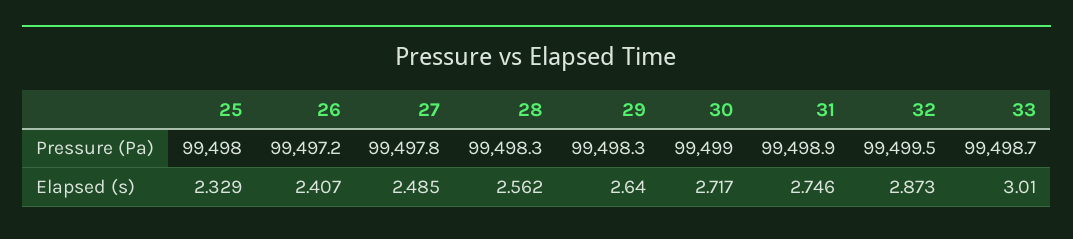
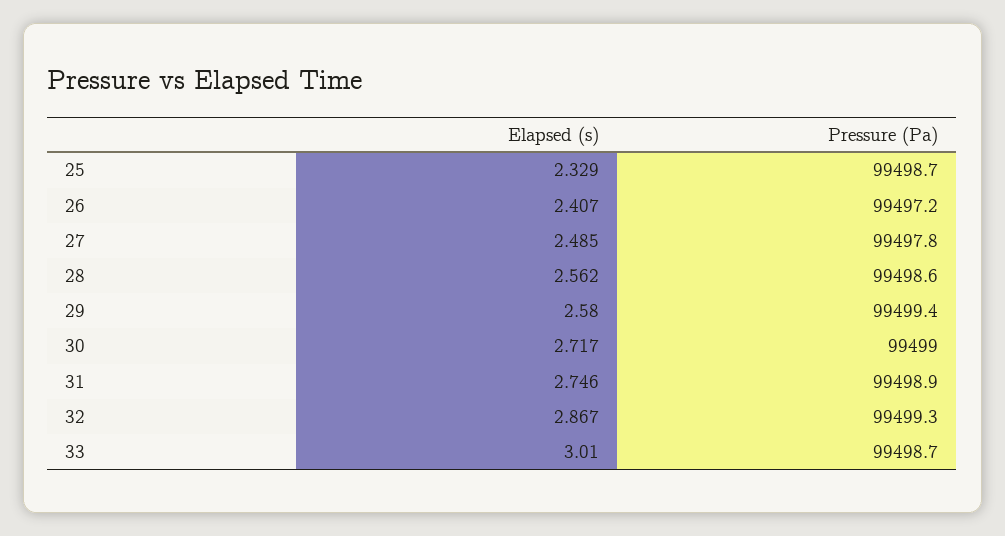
  {
    "25": {
-     "Pressure (Pa)": 99498,
+     "Pressure (Pa)": 99498.7,
      "Elapsed (s)": 2.329
    },
    "26": {
      "Pressure (Pa)": 99497.2,
      "Elapsed (s)": 2.407
    },
    "27": {
      "Pressure (Pa)": 99497.8,
      "Elapsed (s)": 2.485
    },
    "28": {
-     "Pressure (Pa)": 99498.3,
+     "Pressure (Pa)": 99498.6,
      "Elapsed (s)": 2.562
    },
    "29": {
-     "Pressure (Pa)": 99498.3,
+     "Pressure (Pa)": 99499.4,
-     "Elapsed (s)": 2.64
+     "Elapsed (s)": 2.58
    },
    "30": {
      "Pressure (Pa)": 99499,
      "Elapsed (s)": 2.717
    },
    "31": {
      "Pressure (Pa)": 99498.9,
      "Elapsed (s)": 2.746
    },
    "32": {
-     "Pressure (Pa)": 99499.5,
+     "Pressure (Pa)": 99499.3,
-     "Elapsed (s)": 2.873
+     "Elapsed (s)": 2.867
    },
    "33": {
      "Pressure (Pa)": 99498.7,
      "Elapsed (s)": 3.01
    }
  }

